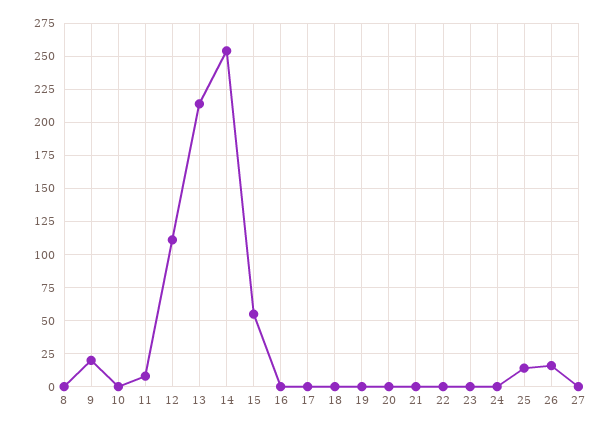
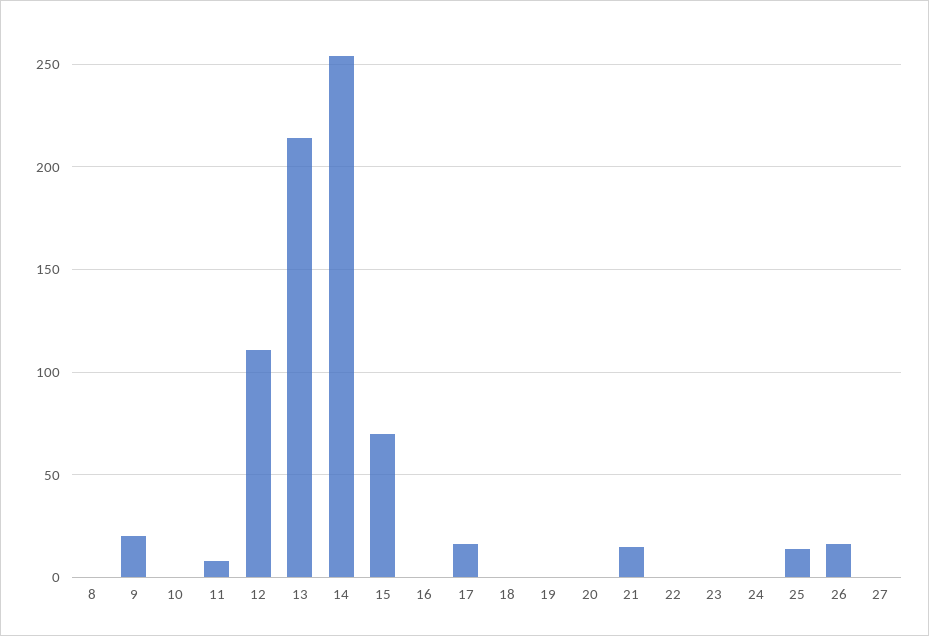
  {
    "8": 0,
    "9": 20,
    "10": 0,
    "11": 10,
    "12": 110,
    "13": 215,
    "14": 255,
-   "15": 55,
+   "15": 70,
    "16": 0,
-   "17": 0,
+   "17": 15,
    "18": 0,
    "19": 0,
    "20": 0,
-   "21": 0,
+   "21": 15,
    "22": 0,
    "23": 0,
    "24": 0,
    "25": 15,
    "26": 15,
    "27": 0
  }

